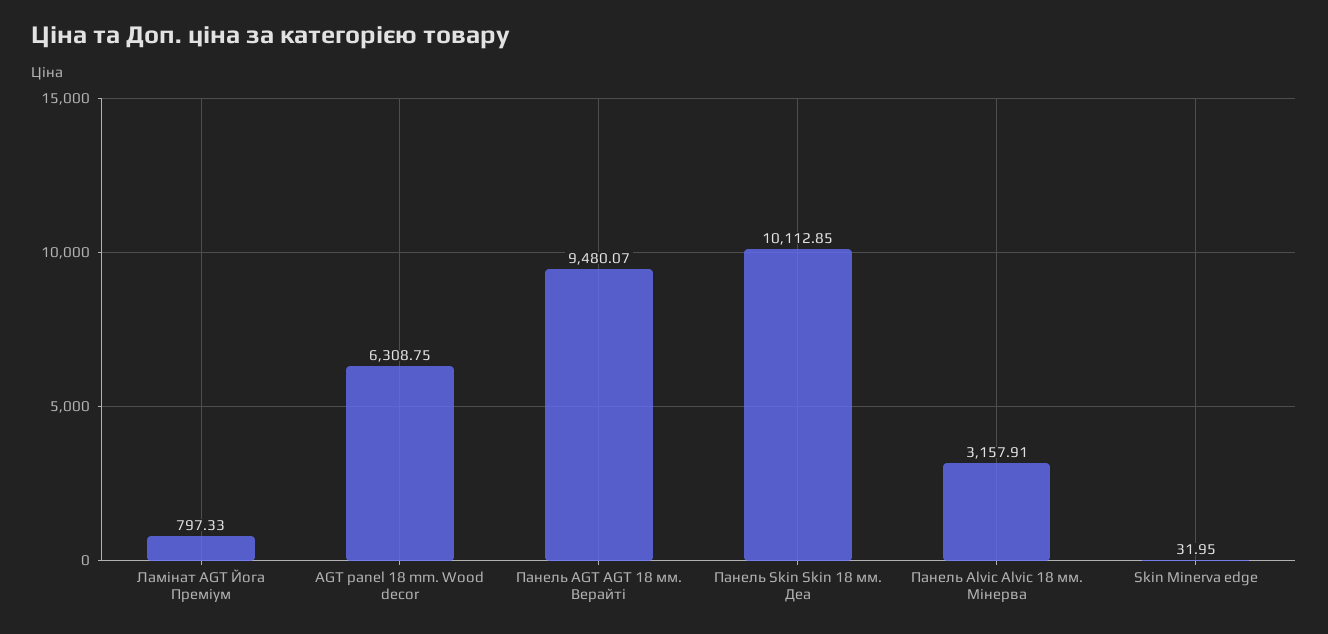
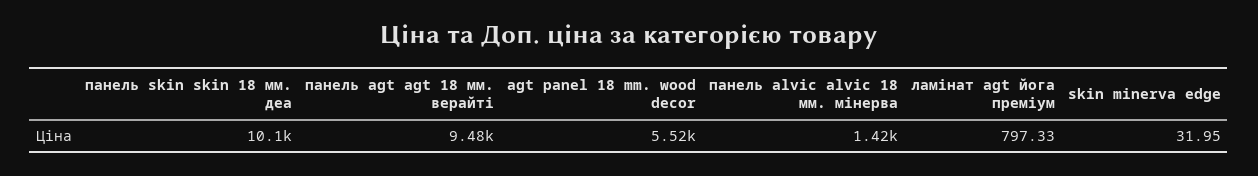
  {
    "Ламінат AGT Йога Преміум": 797.33,
-   "AGT panel 18 mm. Wood decor": 6308.75,
+   "AGT panel 18 mm. Wood decor": 5520,
    "Панель AGT AGT 18 мм. Верайті": 9480.07,
    "Панель Skin Skin 18 мм. Деа": 10112.85,
-   "Панель Alvic Alvic 18 мм. Мінерва": 3157.91,
+   "Панель Alvic Alvic 18 мм. Мінерва": 1420,
    "Skin Minerva edge": 31.95
  }

